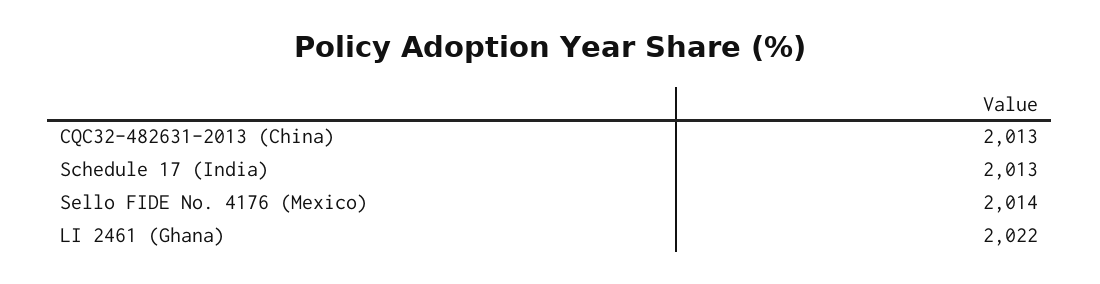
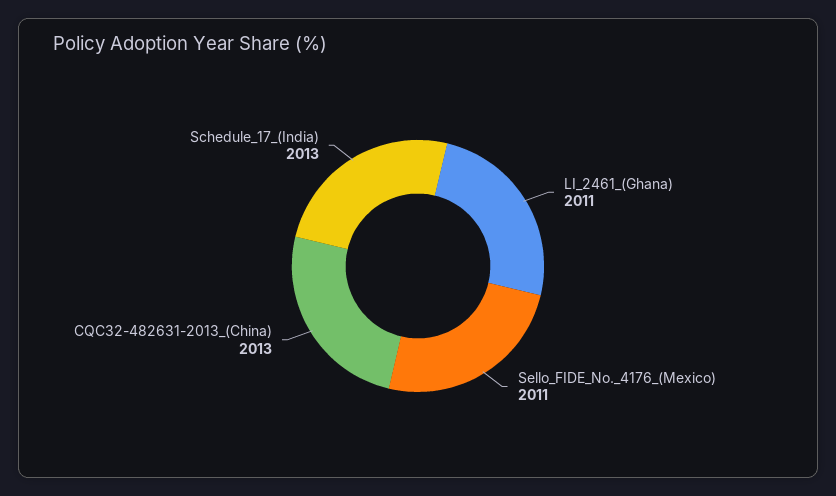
  {
    "CQC32-482631-2013 (China)": 2013,
    "Schedule 17 (India)": 2013,
-   "Sello FIDE No. 4176 (Mexico)": 2014,
+   "Sello FIDE No. 4176 (Mexico)": 2011,
-   "LI 2461 (Ghana)": 2022
+   "LI 2461 (Ghana)": 2011
  }

